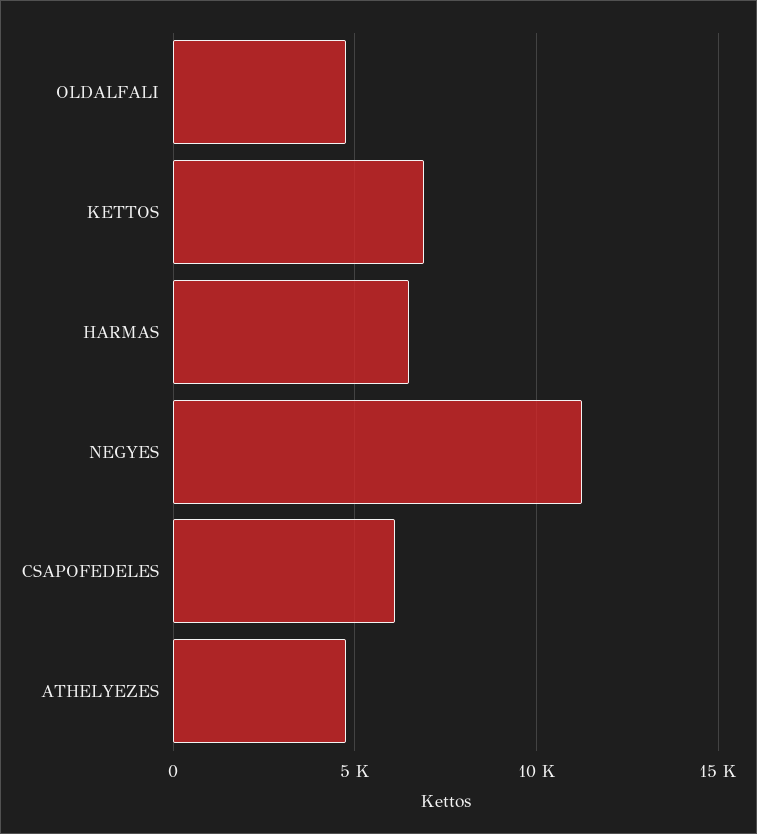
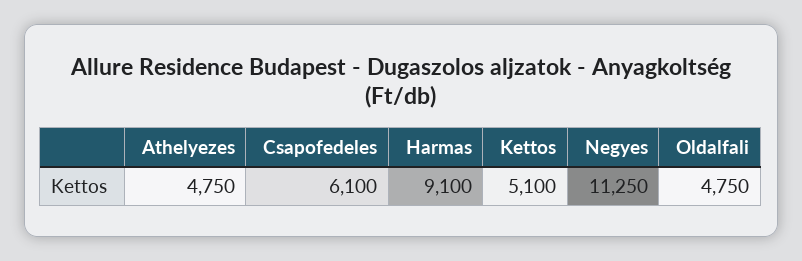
  {
    "OLDALFALI": 4750,
-   "KETTOS": 7000,
+   "KETTOS": 5100,
-   "HARMAS": 6500,
+   "HARMAS": 9100,
    "NEGYES": 11250,
    "CSAPOFEDELES": 6100,
    "ATHELYEZES": 4750
  }

